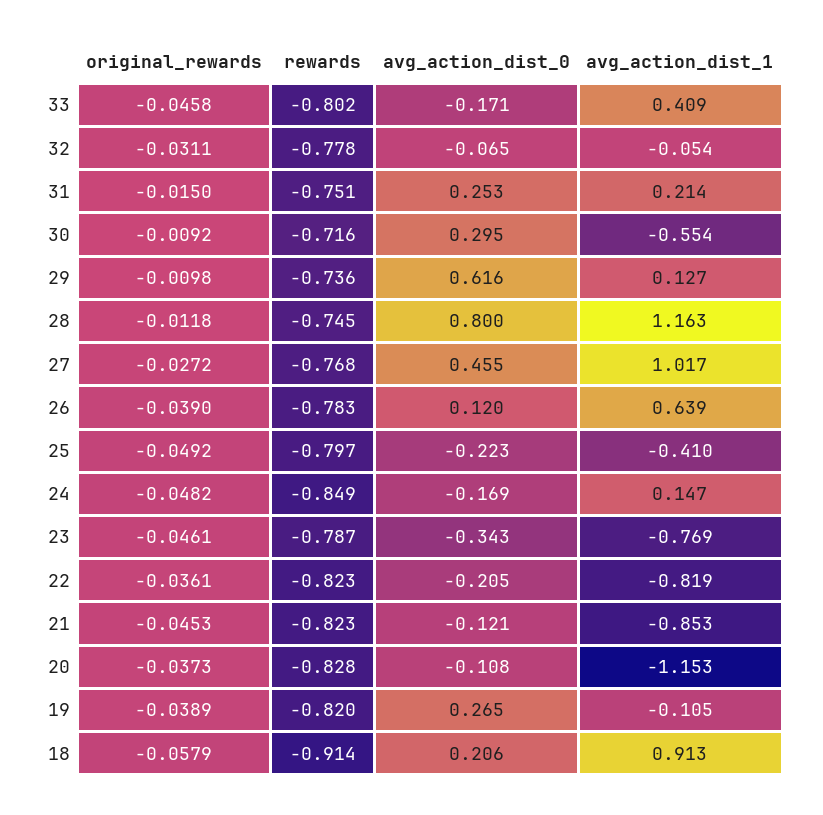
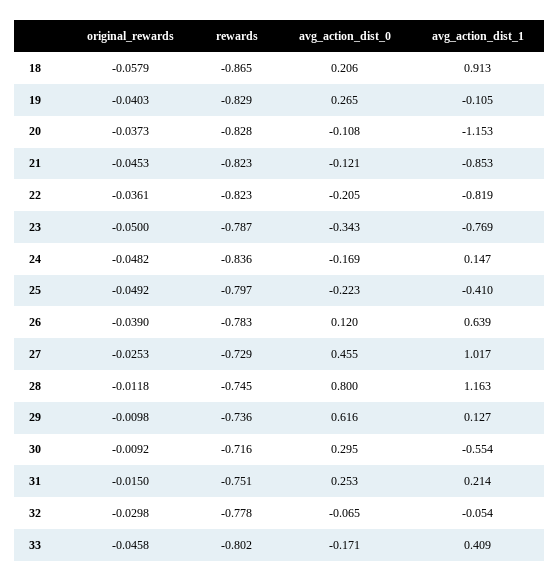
  {
    "original_rewards": {
      "33": -0.0458,
-     "32": -0.0311,
+     "32": -0.0298,
      "31": -0.015,
      "30": -0.0092,
      "29": -0.0098,
      "28": -0.0118,
-     "27": -0.0272,
+     "27": -0.0253,
      "26": -0.039,
      "25": -0.0492,
      "24": -0.0482,
-     "23": -0.0461,
+     "23": -0.05,
      "22": -0.0361,
      "21": -0.0453,
      "20": -0.0373,
-     "19": -0.0389,
+     "19": -0.0403,
      "18": -0.0579
    },
    "rewards": {
      "33": -0.802,
      "32": -0.778,
      "31": -0.751,
      "30": -0.716,
      "29": -0.736,
      "28": -0.745,
-     "27": -0.768,
+     "27": -0.729,
      "26": -0.783,
      "25": -0.797,
-     "24": -0.849,
+     "24": -0.836,
      "23": -0.787,
      "22": -0.823,
      "21": -0.823,
      "20": -0.828,
-     "19": -0.82,
+     "19": -0.829,
-     "18": -0.914
+     "18": -0.865
    },
    "avg_action_dist_0": {
      "33": -0.171,
      "32": -0.065,
      "31": 0.253,
      "30": 0.295,
      "29": 0.616,
      "28": 0.8,
      "27": 0.455,
      "26": 0.12,
      "25": -0.223,
      "24": -0.169,
      "23": -0.343,
      "22": -0.205,
      "21": -0.121,
      "20": -0.108,
      "19": 0.265,
      "18": 0.206
    },
    "avg_action_dist_1": {
      "33": 0.409,
      "32": -0.054,
      "31": 0.214,
      "30": -0.554,
      "29": 0.127,
      "28": 1.163,
      "27": 1.017,
      "26": 0.639,
      "25": -0.41,
      "24": 0.147,
      "23": -0.769,
      "22": -0.819,
      "21": -0.853,
      "20": -1.153,
      "19": -0.105,
      "18": 0.913
    }
  }

